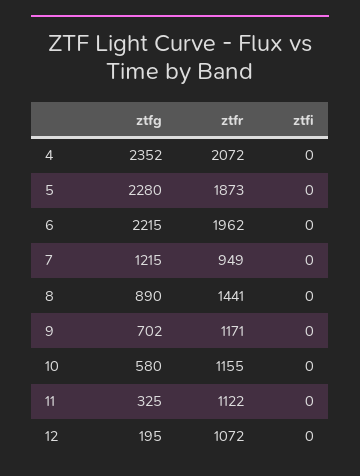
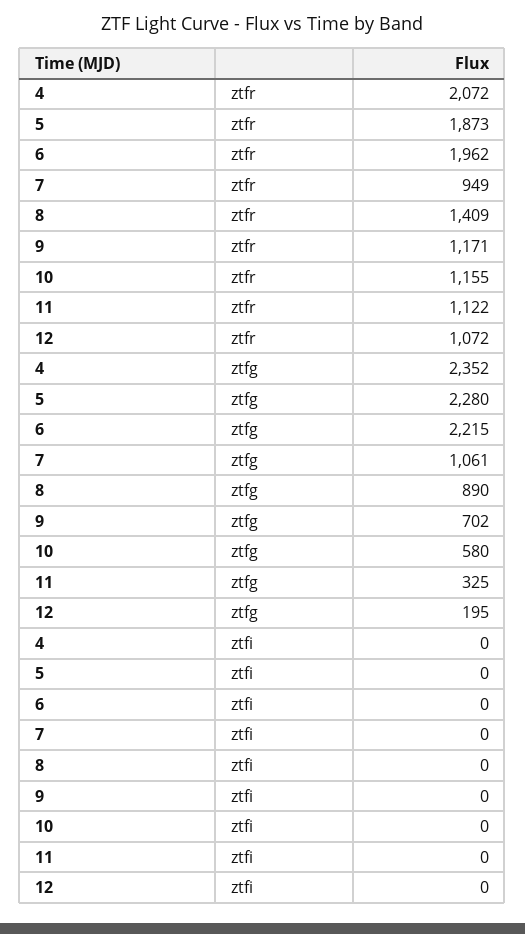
  {
    "ztfg": {
      "4": 2352,
      "5": 2280,
      "6": 2215,
-     "7": 1215,
+     "7": 1061,
      "8": 890,
      "9": 702,
      "10": 580,
      "11": 325,
      "12": 195
    },
    "ztfr": {
      "4": 2072,
      "5": 1873,
      "6": 1962,
      "7": 949,
-     "8": 1441,
+     "8": 1409,
      "9": 1171,
      "10": 1155,
      "11": 1122,
      "12": 1072
    },
    "ztfi": {
      "4": 0,
      "5": 0,
      "6": 0,
      "7": 0,
      "8": 0,
      "9": 0,
      "10": 0,
      "11": 0,
      "12": 0
    }
  }

